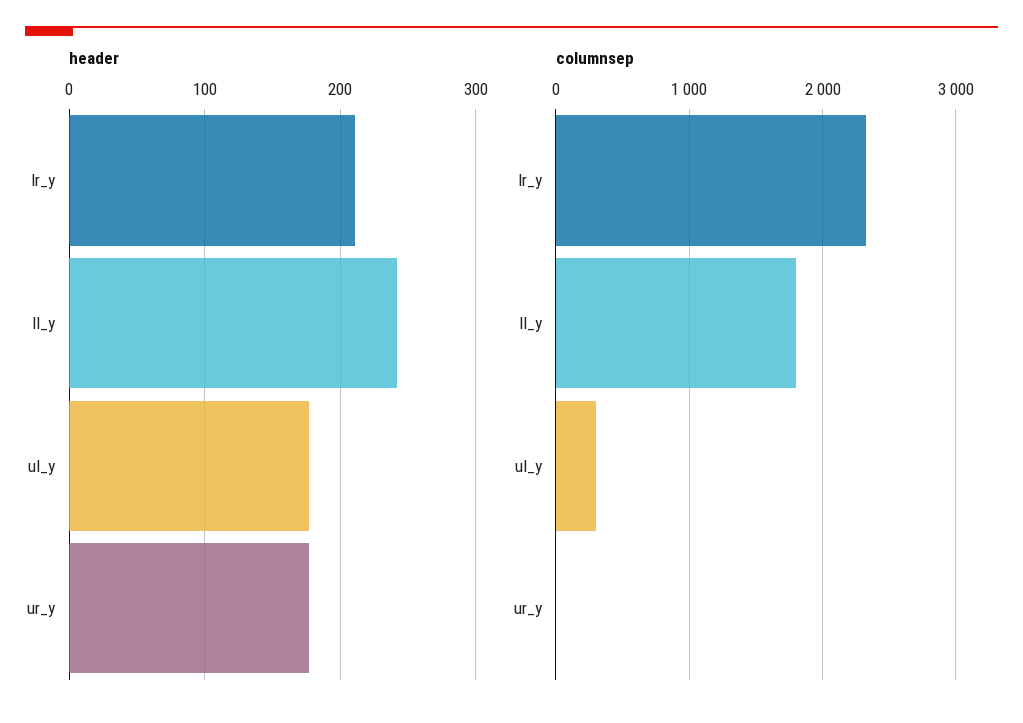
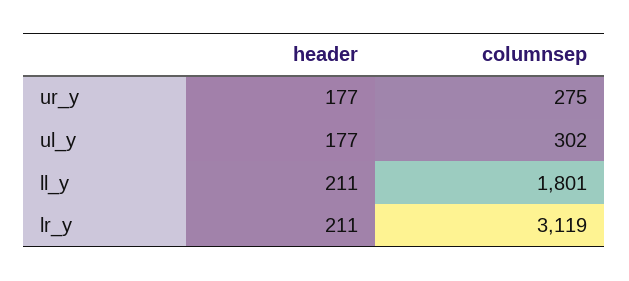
  {
    "header": {
      "lr_y": 211,
-     "ll_y": 240,
+     "ll_y": 211,
      "ul_y": 177,
      "ur_y": 177
    },
    "columnsep": {
-     "lr_y": 2300,
+     "lr_y": 3119,
      "ll_y": 1801,
      "ul_y": 302,
-     "ur_y": 0
+     "ur_y": 275
    }
  }

